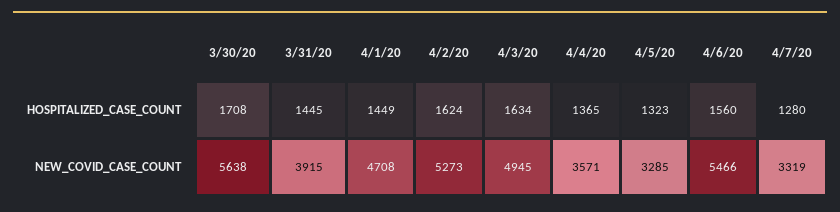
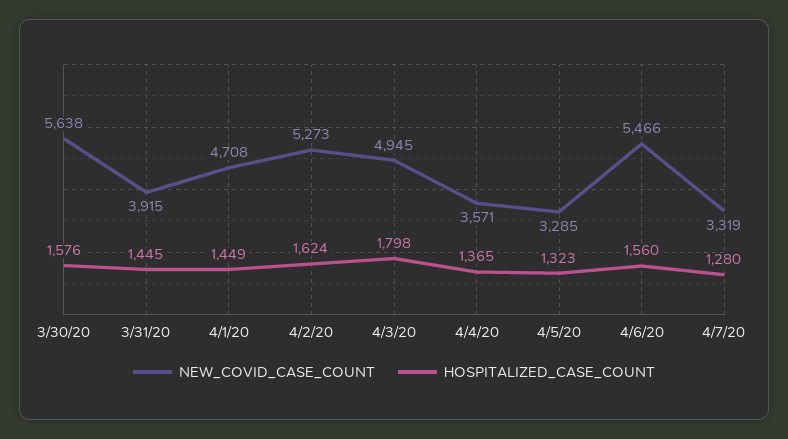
  {
    "HOSPITALIZED_CASE_COUNT": {
-     "3/30/20": 1708,
+     "3/30/20": 1576,
      "3/31/20": 1445,
      "4/1/20": 1449,
      "4/2/20": 1624,
-     "4/3/20": 1634,
+     "4/3/20": 1798,
      "4/4/20": 1365,
      "4/5/20": 1323,
      "4/6/20": 1560,
      "4/7/20": 1280
    },
    "NEW_COVID_CASE_COUNT": {
      "3/30/20": 5638,
      "3/31/20": 3915,
      "4/1/20": 4708,
      "4/2/20": 5273,
      "4/3/20": 4945,
      "4/4/20": 3571,
      "4/5/20": 3285,
      "4/6/20": 5466,
      "4/7/20": 3319
    }
  }

